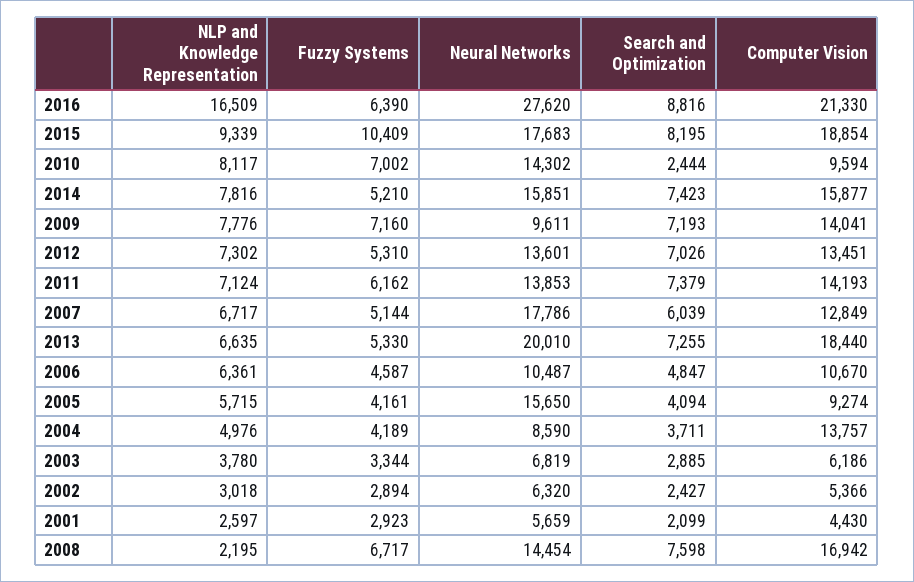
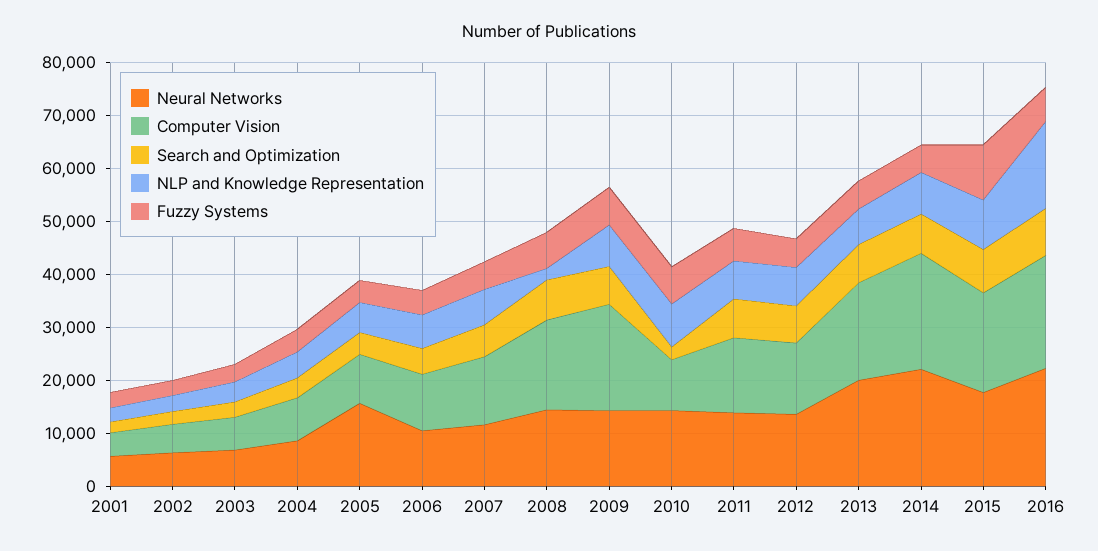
  {
    "NLP and Knowledge Representation": {
      "2016": 16509,
      "2015": 9339,
      "2010": 8117,
      "2014": 7816,
      "2009": 7776,
      "2012": 7302,
      "2011": 7124,
      "2007": 6717,
      "2013": 6635,
      "2006": 6361,
      "2005": 5715,
      "2004": 4976,
      "2003": 3780,
      "2002": 3018,
      "2001": 2597,
      "2008": 2195
    },
    "Fuzzy Systems": {
      "2016": 6390,
      "2015": 10409,
      "2010": 7002,
      "2014": 5210,
      "2009": 7160,
      "2012": 5310,
      "2011": 6162,
      "2007": 5144,
      "2013": 5330,
      "2006": 4587,
      "2005": 4161,
      "2004": 4189,
      "2003": 3344,
      "2002": 2894,
      "2001": 2923,
      "2008": 6717
    },
    "Neural Networks": {
-     "2016": 27620,
+     "2016": 22000,
      "2015": 17683,
      "2010": 14302,
-     "2014": 15851,
+     "2014": 22000,
-     "2009": 9611,
+     "2009": 14000,
      "2012": 13601,
      "2011": 13853,
-     "2007": 17786,
+     "2007": 12000,
      "2013": 20010,
      "2006": 10487,
      "2005": 15650,
      "2004": 8590,
      "2003": 6819,
      "2002": 6320,
      "2001": 5659,
      "2008": 14454
    },
    "Search and Optimization": {
      "2016": 8816,
      "2015": 8195,
      "2010": 2444,
      "2014": 7423,
      "2009": 7193,
      "2012": 7026,
      "2011": 7379,
      "2007": 6039,
      "2013": 7255,
      "2006": 4847,
      "2005": 4094,
      "2004": 3711,
      "2003": 2885,
      "2002": 2427,
      "2001": 2099,
      "2008": 7598
    },
    "Computer Vision": {
      "2016": 21330,
      "2015": 18854,
      "2010": 9594,
-     "2014": 15877,
+     "2014": 22000,
-     "2009": 14041,
+     "2009": 20000,
      "2012": 13451,
      "2011": 14193,
      "2007": 12849,
      "2013": 18440,
      "2006": 10670,
      "2005": 9274,
-     "2004": 13757,
+     "2004": 8000,
      "2003": 6186,
      "2002": 5366,
      "2001": 4430,
      "2008": 16942
    }
  }

